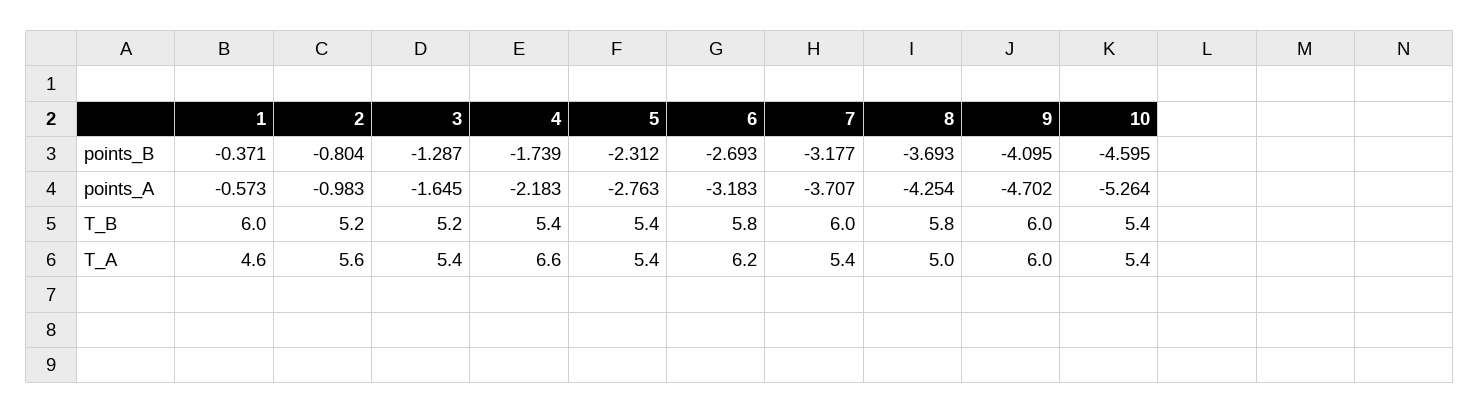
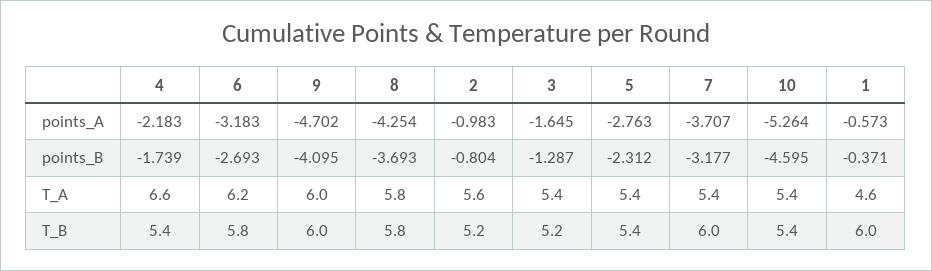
  {
    "1": {
      "points_B": -0.371,
      "points_A": -0.573,
      "T_B": 6,
      "T_A": 4.6
    },
    "2": {
      "points_B": -0.804,
      "points_A": -0.983,
      "T_B": 5.2,
      "T_A": 5.6
    },
    "3": {
      "points_B": -1.287,
      "points_A": -1.645,
      "T_B": 5.2,
      "T_A": 5.4
    },
    "4": {
      "points_B": -1.739,
      "points_A": -2.183,
      "T_B": 5.4,
      "T_A": 6.6
    },
    "5": {
      "points_B": -2.312,
      "points_A": -2.763,
      "T_B": 5.4,
      "T_A": 5.4
    },
    "6": {
      "points_B": -2.693,
      "points_A": -3.183,
      "T_B": 5.8,
      "T_A": 6.2
    },
    "7": {
      "points_B": -3.177,
      "points_A": -3.707,
      "T_B": 6,
      "T_A": 5.4
    },
    "8": {
      "points_B": -3.693,
      "points_A": -4.254,
      "T_B": 5.8,
-     "T_A": 5
+     "T_A": 5.8
    },
    "9": {
      "points_B": -4.095,
      "points_A": -4.702,
      "T_B": 6,
      "T_A": 6
    },
    "10": {
      "points_B": -4.595,
      "points_A": -5.264,
      "T_B": 5.4,
      "T_A": 5.4
    }
  }

